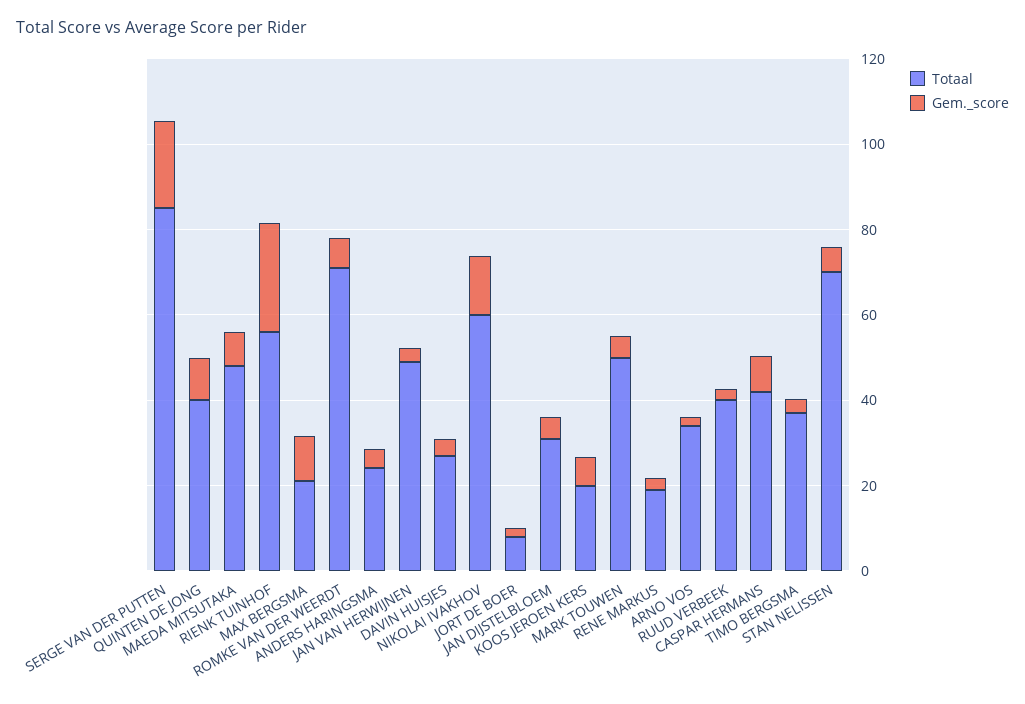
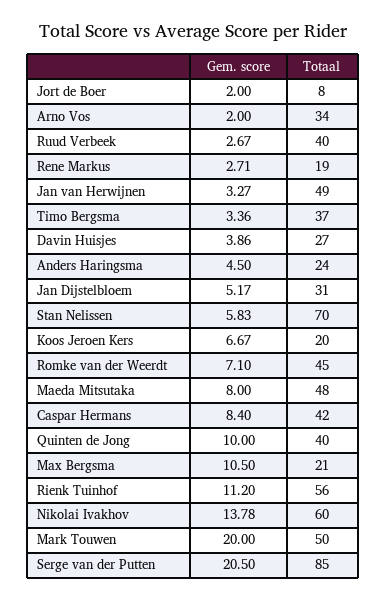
  {
    "Totaal": {
      "SERGE VAN DER PUTTEN": 85,
      "QUINTEN DE JONG": 40,
      "MAEDA MITSUTAKA": 48,
      "RIENK TUINHOF": 56,
      "MAX BERGSMA": 21,
-     "ROMKE VAN DER WEERDT": 70,
+     "ROMKE VAN DER WEERDT": 45,
      "ANDERS HARINGSMA": 24,
      "JAN VAN HERWIJNEN": 49,
      "DAVIN HUISJES": 27,
      "NIKOLAI IVAKHOV": 60,
      "JORT DE BOER": 8,
      "JAN DIJSTELBLOEM": 31,
      "KOOS JEROEN KERS": 20,
      "MARK TOUWEN": 50,
      "RENE MARKUS": 19,
      "ARNO VOS": 34,
      "RUUD VERBEEK": 40,
      "CASPAR HERMANS": 42,
      "TIMO BERGSMA": 37,
      "STAN NELISSEN": 70
    },
    "Gem._score": {
      "SERGE VAN DER PUTTEN": 20.5,
      "QUINTEN DE JONG": 10,
      "MAEDA MITSUTAKA": 8,
-     "RIENK TUINHOF": 25,
+     "RIENK TUINHOF": 11.2,
      "MAX BERGSMA": 10.5,
      "ROMKE VAN DER WEERDT": 7.1,
      "ANDERS HARINGSMA": 4.5,
      "JAN VAN HERWIJNEN": 3.27,
      "DAVIN HUISJES": 3.86,
      "NIKOLAI IVAKHOV": 13.78,
      "JORT DE BOER": 2,
      "JAN DIJSTELBLOEM": 5.17,
      "KOOS JEROEN KERS": 6.67,
-     "MARK TOUWEN": 5,
+     "MARK TOUWEN": 20,
      "RENE MARKUS": 2.71,
      "ARNO VOS": 2,
      "RUUD VERBEEK": 2.67,
      "CASPAR HERMANS": 8.4,
      "TIMO BERGSMA": 3.36,
      "STAN NELISSEN": 5.83
    }
  }

